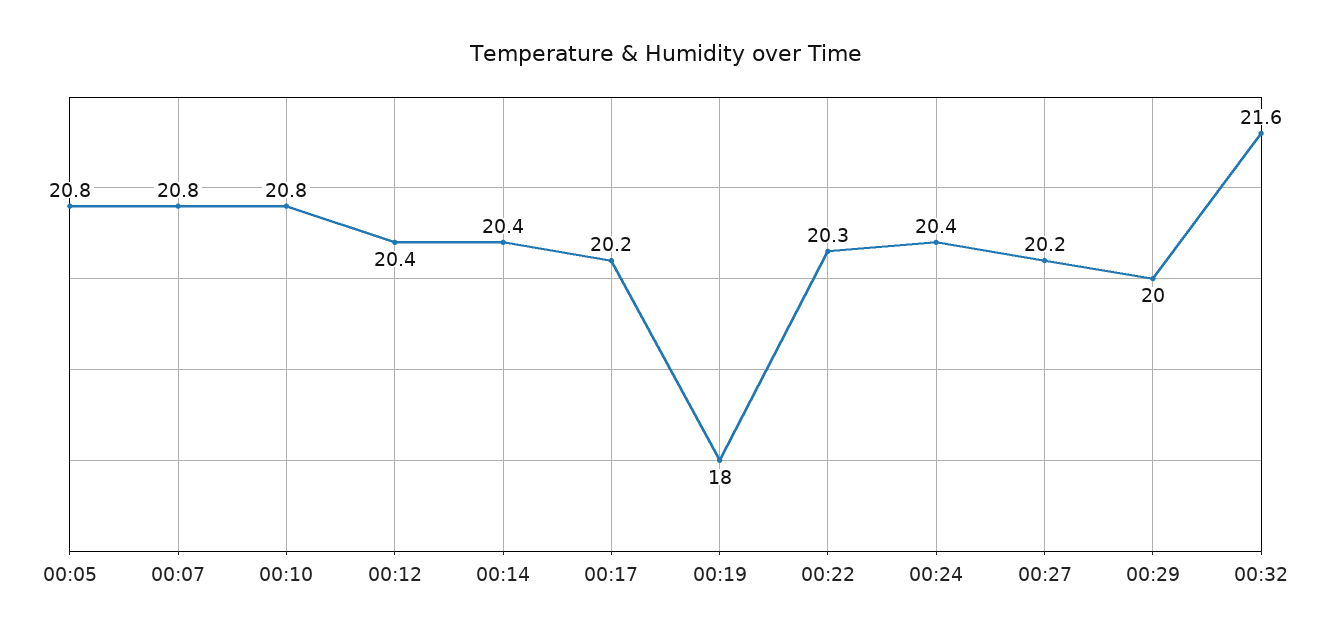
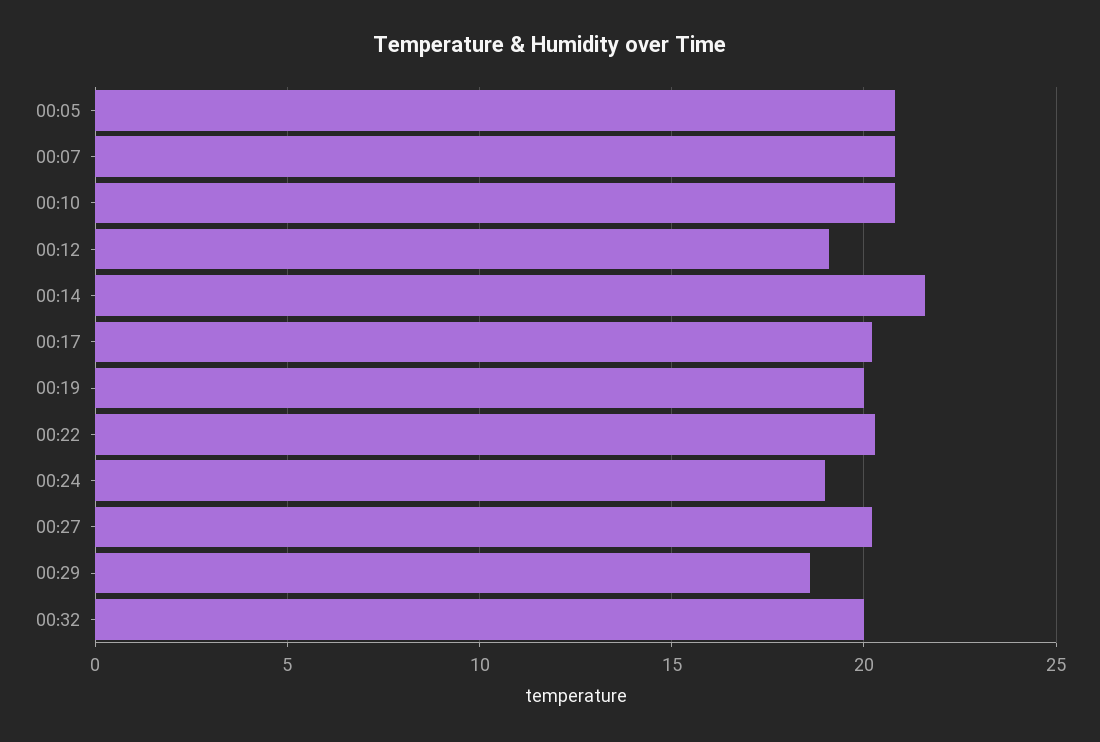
  {
    "00:05": 20.8,
    "00:07": 20.8,
    "00:10": 20.8,
-   "00:12": 20.4,
+   "00:12": 19,
-   "00:14": 20.4,
+   "00:14": 21.5,
    "00:17": 20.2,
-   "00:19": 18,
+   "00:19": 20,
    "00:22": 20.3,
-   "00:24": 20.4,
+   "00:24": 19,
    "00:27": 20.2,
-   "00:29": 20,
+   "00:29": 18.5,
-   "00:32": 21.6
+   "00:32": 20
  }

